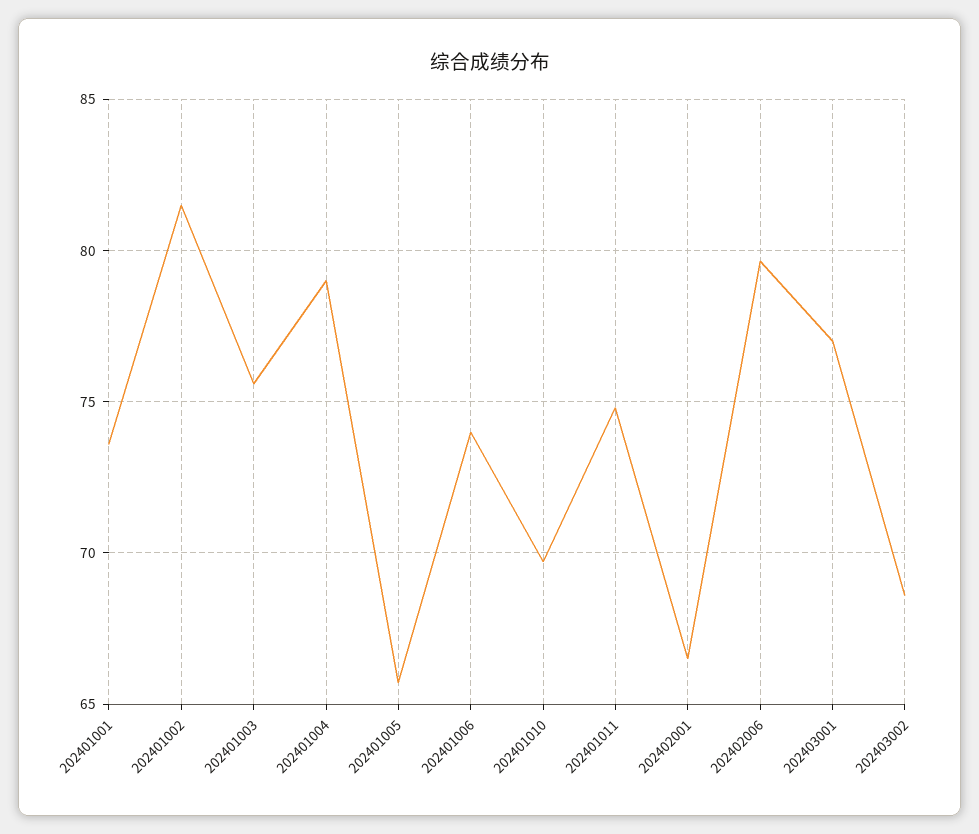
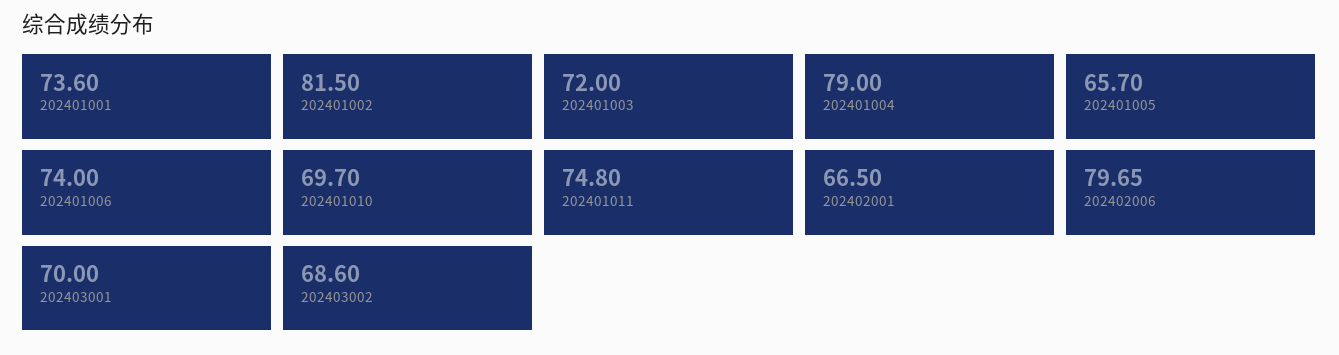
  {
    "202401001": 73.6,
    "202401002": 81.5,
-   "202401003": 75.5,
+   "202401003": 72,
    "202401004": 79,
    "202401005": 65.7,
    "202401006": 74,
    "202401010": 69.7,
    "202401011": 74.8,
    "202402001": 66.5,
    "202402006": 79.65,
-   "202403001": 77,
+   "202403001": 70,
    "202403002": 68.6
  }

